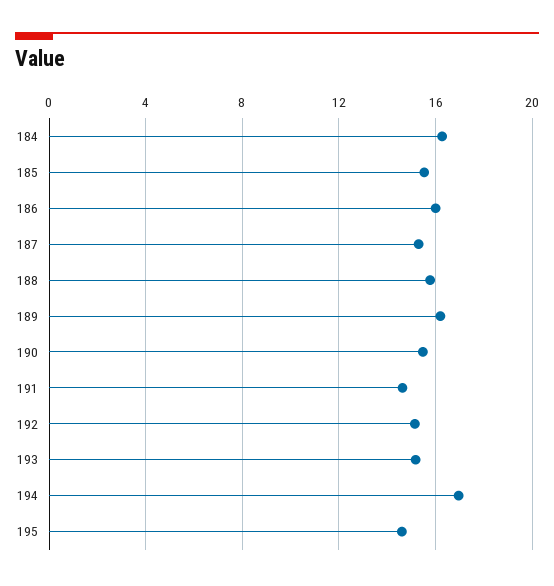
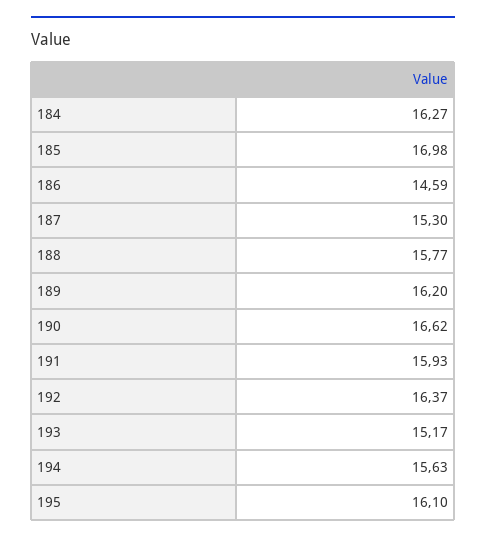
  {
    "184": 16.27,
-   "185": 15.5,
+   "185": 16.98,
-   "186": 16,
+   "186": 14.59,
    "187": 15.3,
    "188": 15.77,
    "189": 16.2,
-   "190": 15.5,
+   "190": 16.62,
-   "191": 14.5,
+   "191": 15.93,
-   "192": 15,
+   "192": 16.37,
    "193": 15.17,
-   "194": 17,
+   "194": 15.63,
-   "195": 14.5
+   "195": 16.1
  }

